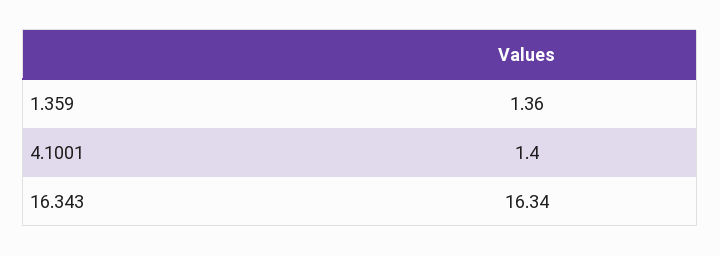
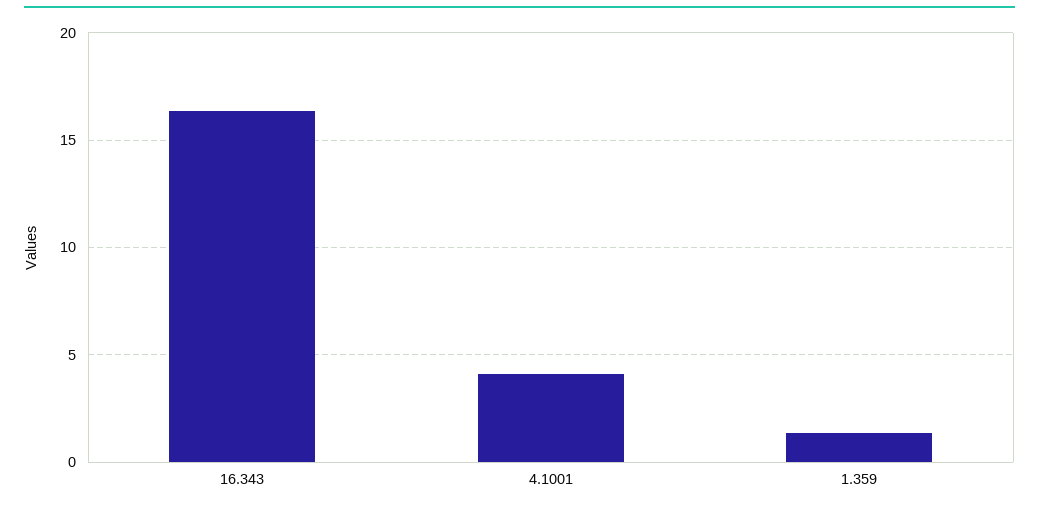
  {
    "1.359": 1.36,
-   "4.1001": 1.4,
+   "4.1001": 4,
    "16.343": 16.34
  }

